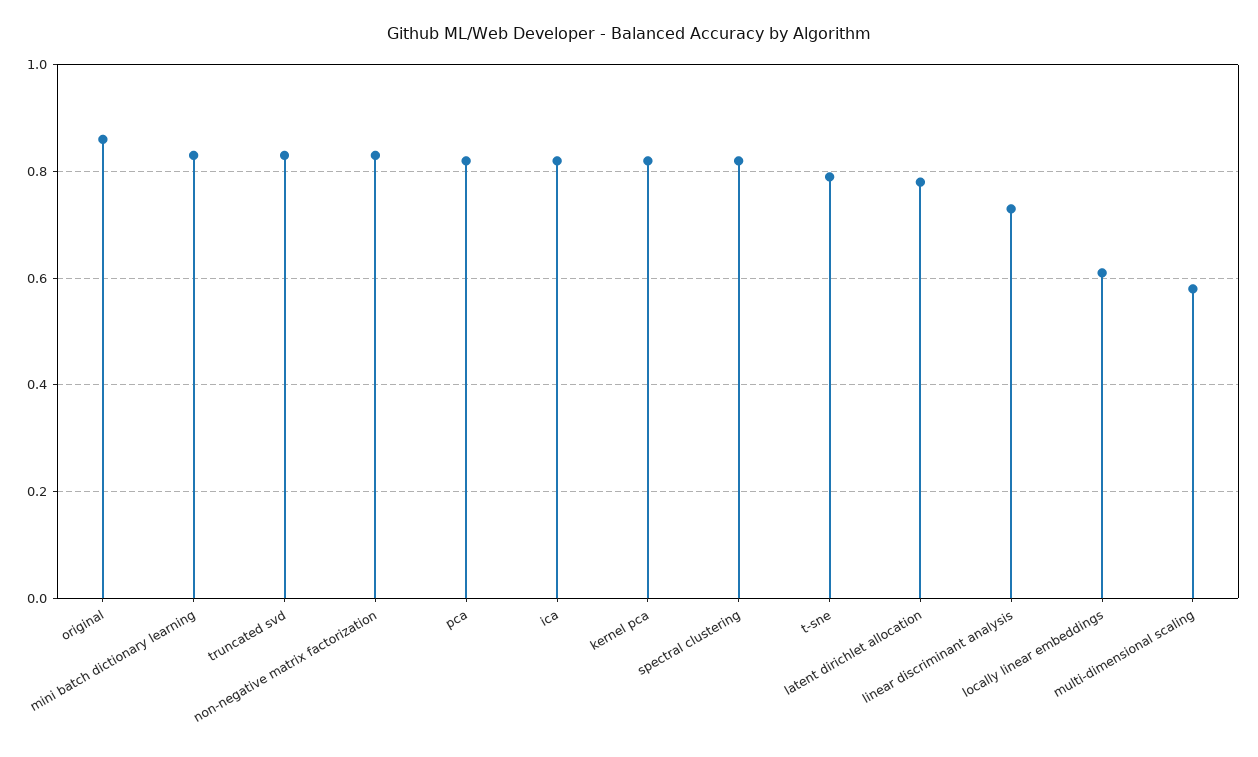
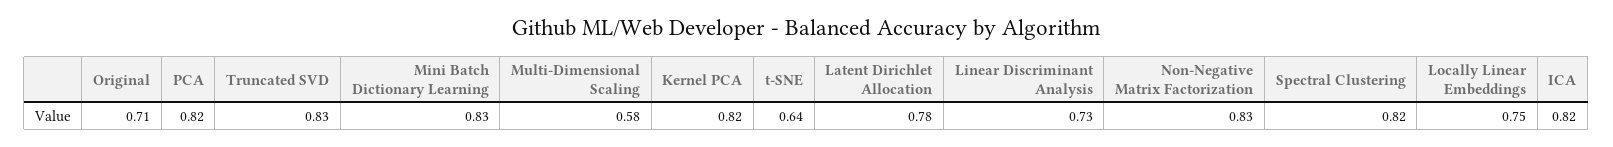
  {
-   "original": 0.85,
+   "original": 0.71,
    "mini batch dictionary learning": 0.83,
    "truncated svd": 0.83,
    "non-negative matrix factorization": 0.83,
    "pca": 0.82,
    "ica": 0.82,
    "kernel pca": 0.82,
    "spectral clustering": 0.82,
-   "t-sne": 0.8,
+   "t-sne": 0.64,
    "latent dirichlet allocation": 0.78,
    "linear discriminant analysis": 0.73,
-   "locally linear embeddings": 0.6,
+   "locally linear embeddings": 0.75,
    "multi-dimensional scaling": 0.58
  }

